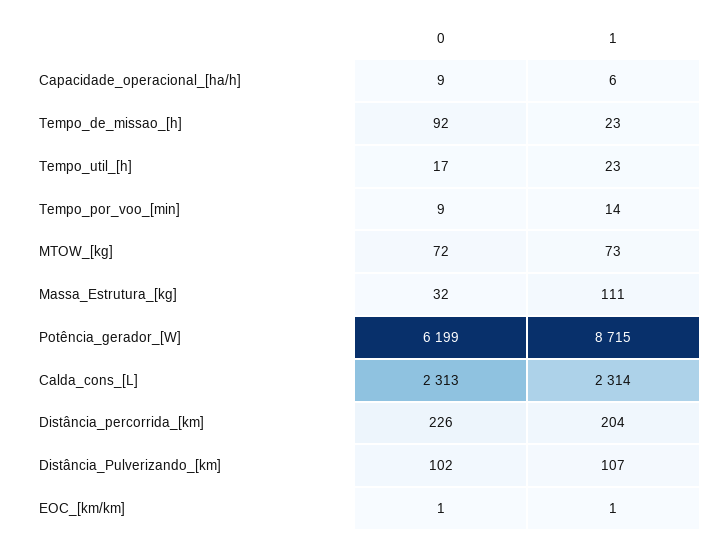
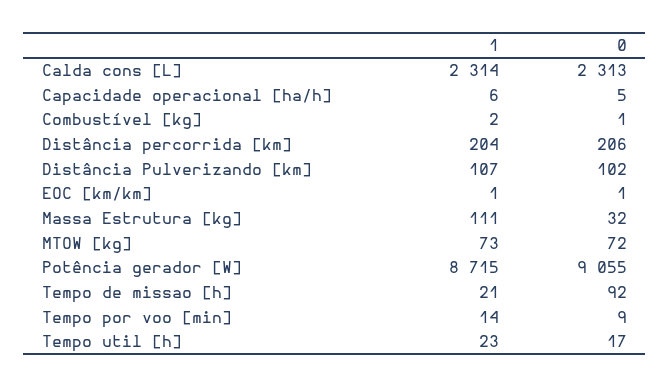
  {
    "0": {
-     "Capacidade_operacional_[ha/h]": 9,
+     "Capacidade_operacional_[ha/h]": 5,
      "Tempo_de_missao_[h]": 92,
      "Tempo_util_[h]": 17,
      "Tempo_por_voo_[min]": 9,
      "MTOW_[kg]": 72,
      "Massa_Estrutura_[kg]": 32,
-     "Potência_gerador_[W]": 6199,
+     "Potência_gerador_[W]": 9055,
      "Calda_cons_[L]": 2313,
-     "Distância_percorrida_[km]": 226,
+     "Distância_percorrida_[km]": 206,
      "Distância_Pulverizando_[km]": 102,
-     "EOC_[km/km]": 1
+     "EOC_[km/km]": 1,
+     "Combustível [kg]": 1
    },
    "1": {
      "Capacidade_operacional_[ha/h]": 6,
-     "Tempo_de_missao_[h]": 23,
+     "Tempo_de_missao_[h]": 21,
      "Tempo_util_[h]": 23,
      "Tempo_por_voo_[min]": 14,
      "MTOW_[kg]": 73,
      "Massa_Estrutura_[kg]": 111,
      "Potência_gerador_[W]": 8715,
      "Calda_cons_[L]": 2314,
      "Distância_percorrida_[km]": 204,
      "Distância_Pulverizando_[km]": 107,
-     "EOC_[km/km]": 1
+     "EOC_[km/km]": 1,
+     "Combustível [kg]": 2
    }
  }

